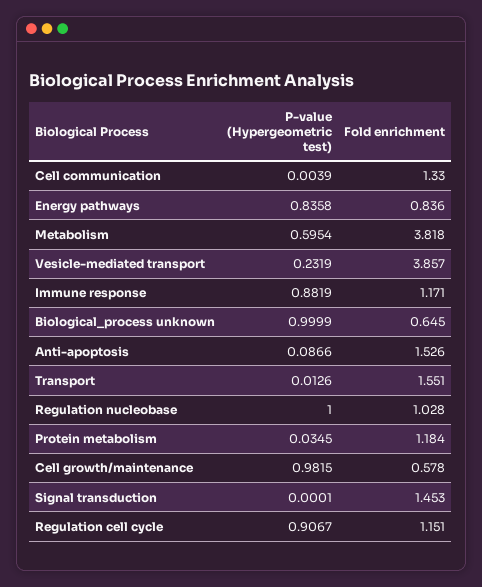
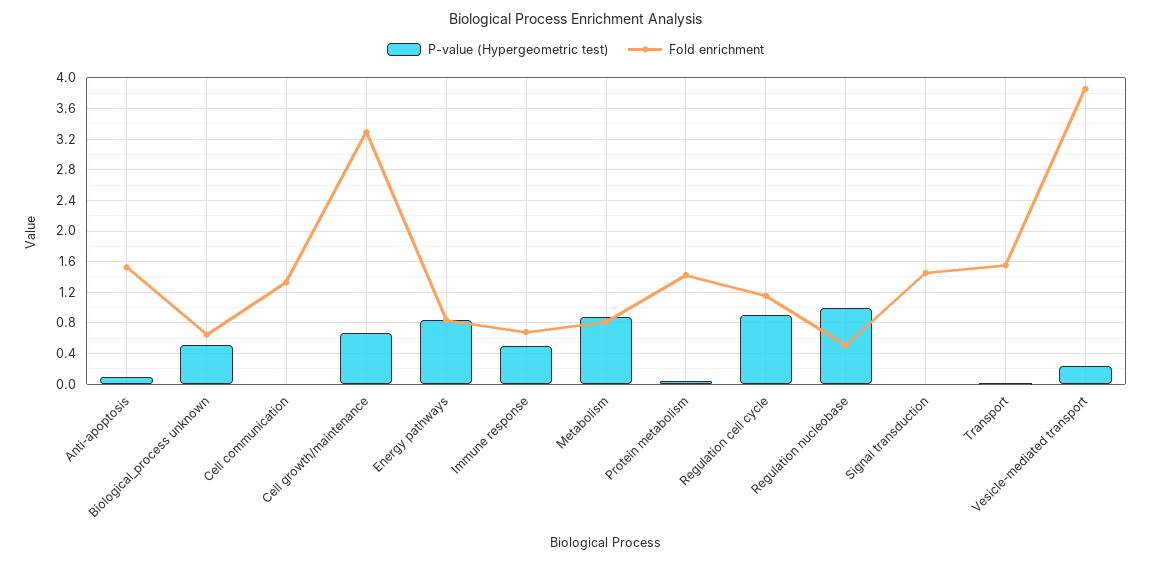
  {
    "P-value (Hypergeometric test)": {
      "Cell communication": 0.0039,
      "Energy pathways": 0.8358,
-     "Metabolism": 0.5954,
+     "Metabolism": 0.9,
      "Vesicle-mediated transport": 0.2319,
-     "Immune response": 0.8819,
+     "Immune response": 0.5,
-     "Biological_process unknown": 0.9999,
+     "Biological_process unknown": 0.5,
      "Anti-apoptosis": 0.0866,
      "Transport": 0.0126,
      "Regulation nucleobase": 1,
      "Protein metabolism": 0.0345,
-     "Cell growth/maintenance": 0.9815,
+     "Cell growth/maintenance": 0.7,
      "Signal transduction": 0.0001,
      "Regulation cell cycle": 0.9067
    },
    "Fold enrichment": {
      "Cell communication": 1.33,
      "Energy pathways": 0.836,
-     "Metabolism": 3.818,
+     "Metabolism": 0.8,
      "Vesicle-mediated transport": 3.857,
-     "Immune response": 1.171,
+     "Immune response": 0.7,
      "Biological_process unknown": 0.645,
      "Anti-apoptosis": 1.526,
      "Transport": 1.551,
-     "Regulation nucleobase": 1.028,
+     "Regulation nucleobase": 0.5,
-     "Protein metabolism": 1.184,
+     "Protein metabolism": 1.4,
-     "Cell growth/maintenance": 0.578,
+     "Cell growth/maintenance": 3.3,
      "Signal transduction": 1.453,
      "Regulation cell cycle": 1.151
    }
  }

